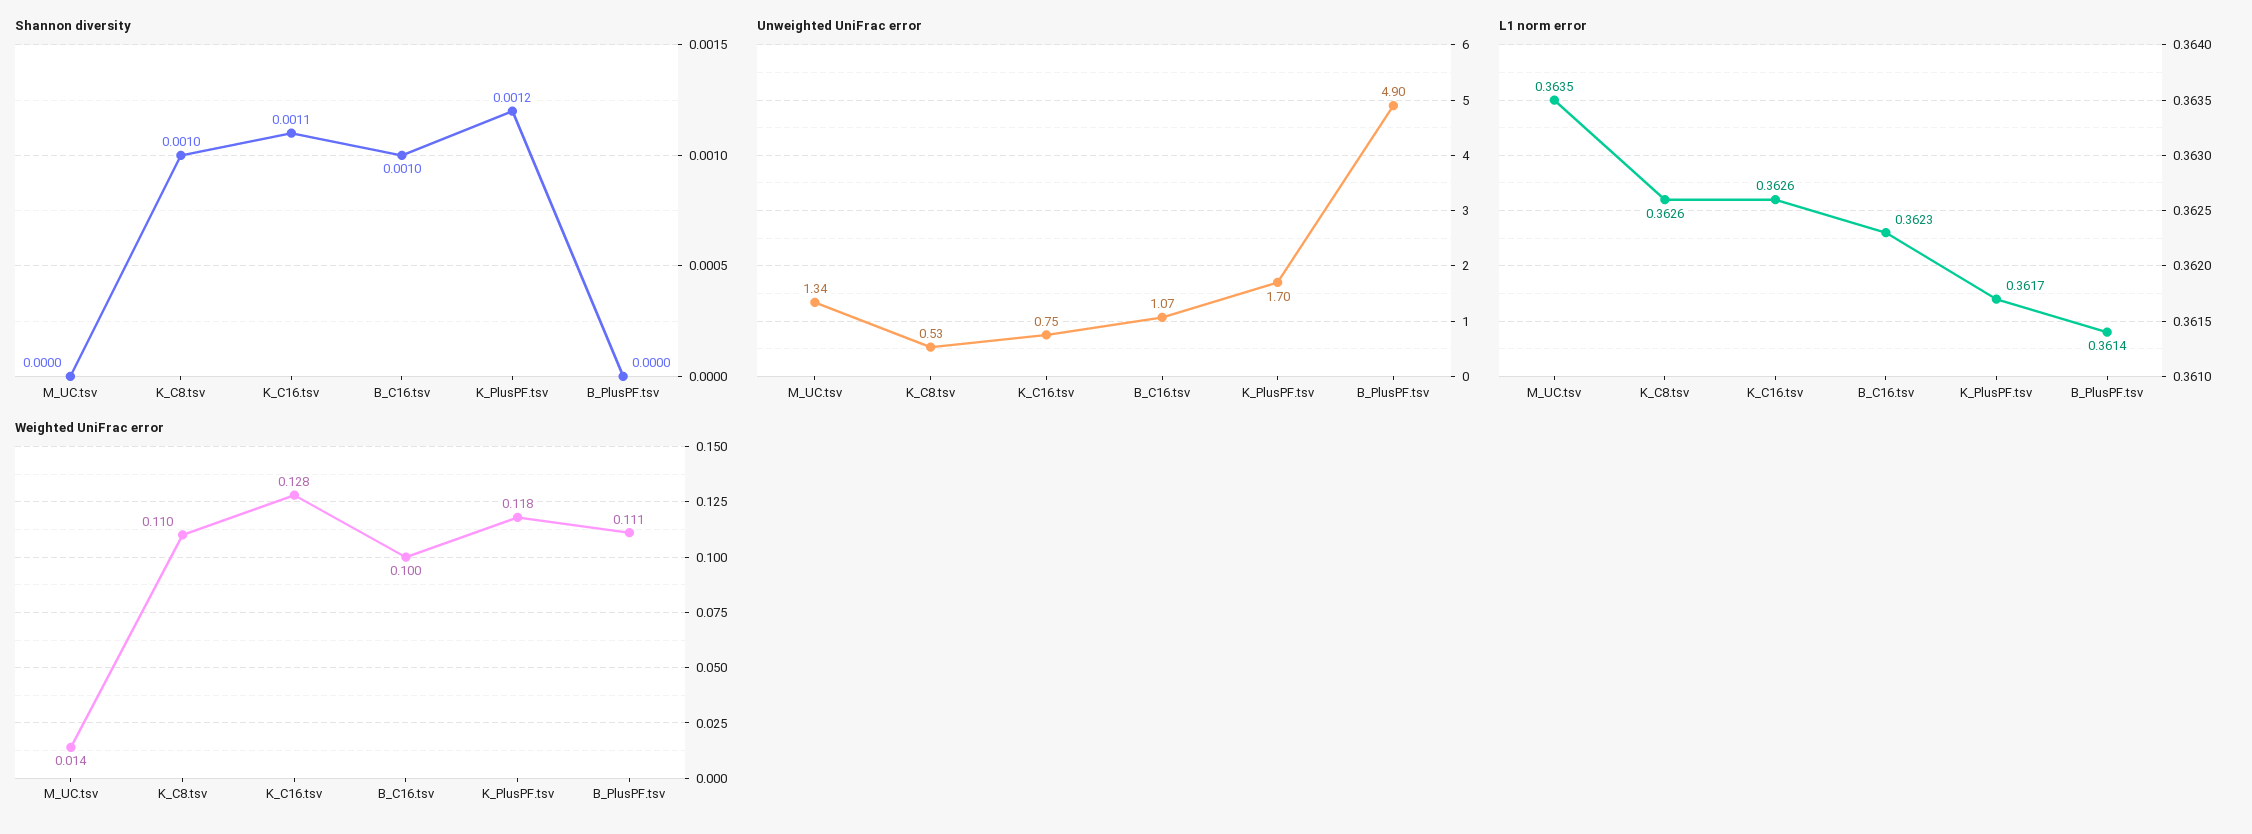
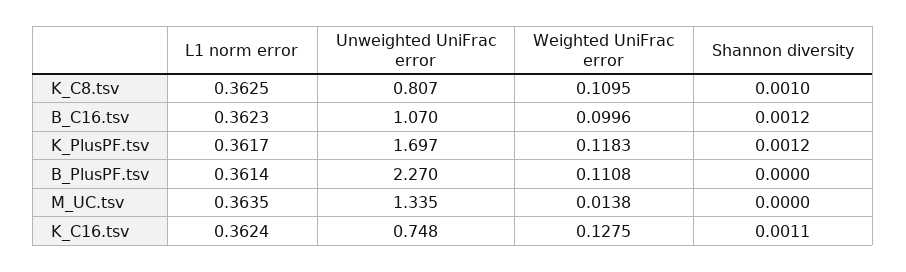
  {
    "Shannon diversity": {
      "M_UC.tsv": 0,
      "K_C8.tsv": 0.001,
      "K_C16.tsv": 0.0011,
-     "B_C16.tsv": 0.001,
+     "B_C16.tsv": 0.0012,
      "K_PlusPF.tsv": 0.0012,
      "B_PlusPF.tsv": 0
    },
    "Unweighted UniFrac error": {
      "M_UC.tsv": 1.335,
-     "K_C8.tsv": 0.53,
+     "K_C8.tsv": 0.807,
      "K_C16.tsv": 0.748,
      "B_C16.tsv": 1.07,
      "K_PlusPF.tsv": 1.697,
-     "B_PlusPF.tsv": 4.9
+     "B_PlusPF.tsv": 2.27
    },
    "L1 norm error": {
      "M_UC.tsv": 0.3635,
-     "K_C8.tsv": 0.3626,
+     "K_C8.tsv": 0.3625,
-     "K_C16.tsv": 0.3626,
+     "K_C16.tsv": 0.3624,
      "B_C16.tsv": 0.3623,
      "K_PlusPF.tsv": 0.3617,
      "B_PlusPF.tsv": 0.3614
    },
    "Weighted UniFrac error": {
      "M_UC.tsv": 0.0138,
      "K_C8.tsv": 0.1095,
      "K_C16.tsv": 0.1275,
      "B_C16.tsv": 0.0996,
      "K_PlusPF.tsv": 0.1183,
      "B_PlusPF.tsv": 0.1108
    }
  }

